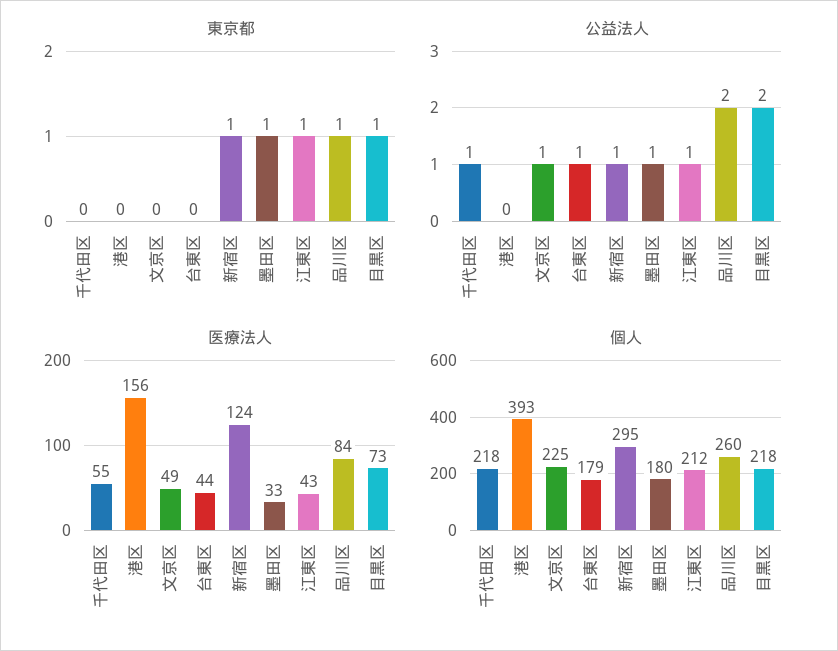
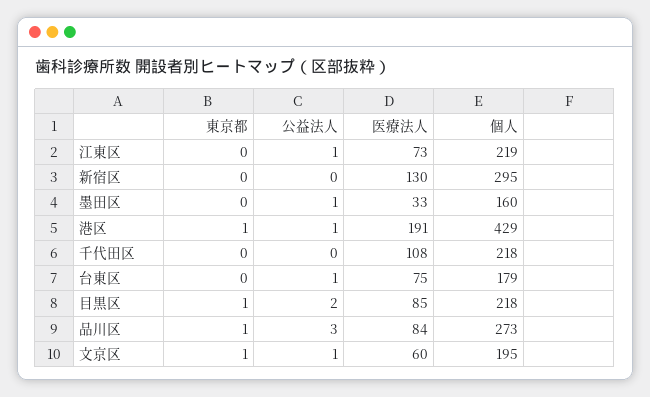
  {
    "東京都": {
      "千代田区": 0,
-     "港区": 0,
+     "港区": 1,
-     "文京区": 0,
+     "文京区": 1,
      "台東区": 0,
-     "新宿区": 1,
+     "新宿区": 0,
-     "墨田区": 1,
+     "墨田区": 0,
-     "江東区": 1,
+     "江東区": 0,
      "品川区": 1,
      "目黒区": 1
    },
    "公益法人": {
-     "千代田区": 1,
+     "千代田区": 0,
-     "港区": 0,
+     "港区": 1,
      "文京区": 1,
      "台東区": 1,
-     "新宿区": 1,
+     "新宿区": 0,
      "墨田区": 1,
      "江東区": 1,
-     "品川区": 2,
+     "品川区": 3,
      "目黒区": 2
    },
    "医療法人": {
-     "千代田区": 55,
+     "千代田区": 108,
-     "港区": 156,
+     "港区": 191,
-     "文京区": 49,
+     "文京区": 60,
-     "台東区": 44,
+     "台東区": 75,
-     "新宿区": 124,
+     "新宿区": 130,
      "墨田区": 33,
-     "江東区": 43,
+     "江東区": 73,
      "品川区": 84,
-     "目黒区": 73
+     "目黒区": 85
    },
    "個人": {
      "千代田区": 218,
-     "港区": 393,
+     "港区": 429,
-     "文京区": 225,
+     "文京区": 195,
      "台東区": 179,
      "新宿区": 295,
-     "墨田区": 180,
+     "墨田区": 160,
-     "江東区": 212,
+     "江東区": 219,
-     "品川区": 260,
+     "品川区": 273,
      "目黒区": 218
    }
  }

